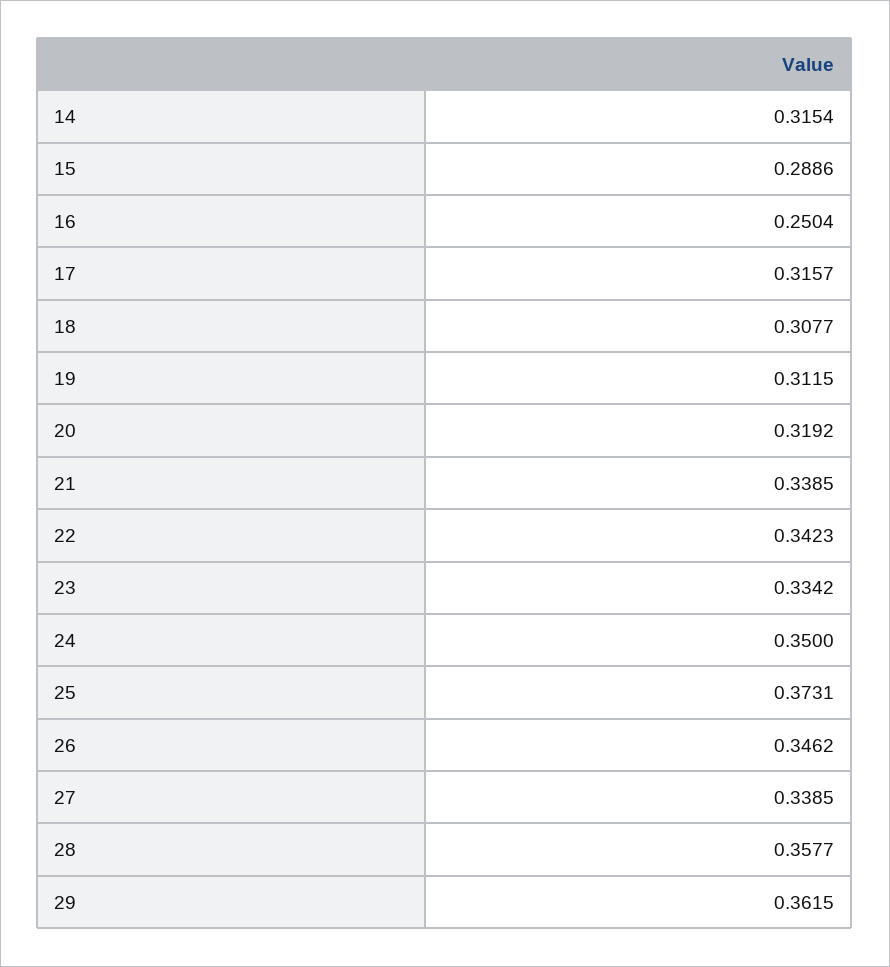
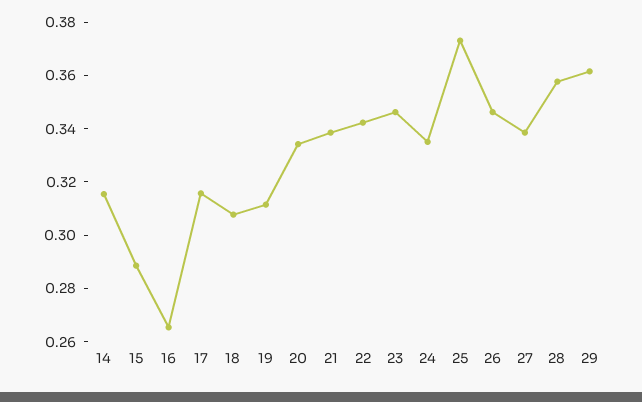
  {
    "14": 0.3154,
    "15": 0.2886,
-   "16": 0.2504,
+   "16": 0.265,
    "17": 0.3157,
    "18": 0.3077,
    "19": 0.3115,
-   "20": 0.3192,
+   "20": 0.335,
    "21": 0.3385,
    "22": 0.3423,
-   "23": 0.3342,
+   "23": 0.345,
-   "24": 0.35,
+   "24": 0.335,
    "25": 0.3731,
    "26": 0.3462,
    "27": 0.3385,
    "28": 0.3577,
    "29": 0.3615
  }

